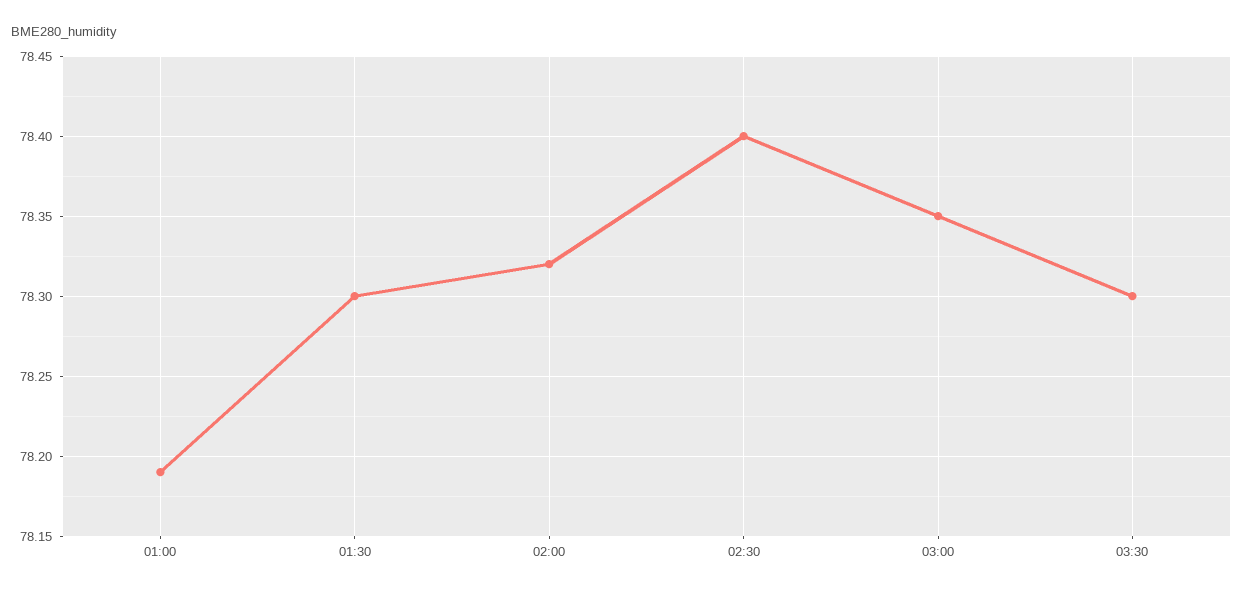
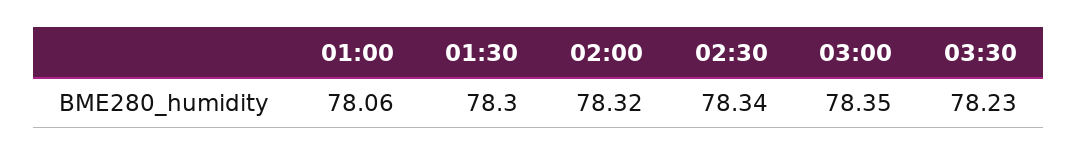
  {
-   "01:00": 78.19,
+   "01:00": 78.06,
    "01:30": 78.3,
    "02:00": 78.32,
-   "02:30": 78.4,
+   "02:30": 78.34,
    "03:00": 78.35,
-   "03:30": 78.3
+   "03:30": 78.23
  }

